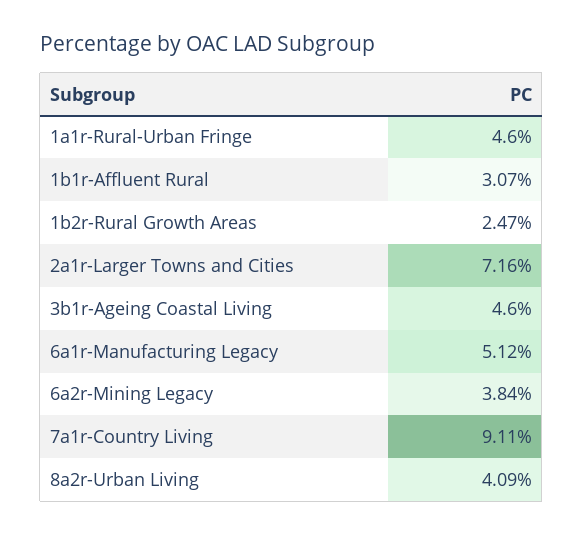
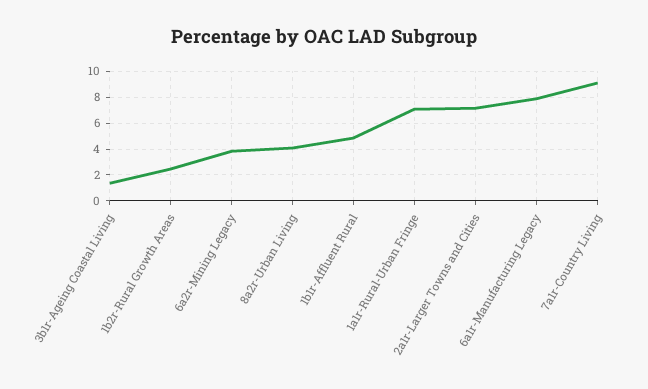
  {
-   "1a1r-Rural-Urban Fringe": 4.6,
+   "1a1r-Rural-Urban Fringe": 7,
-   "1b1r-Affluent Rural": 3.07,
+   "1b1r-Affluent Rural": 5,
    "1b2r-Rural Growth Areas": 2.47,
    "2a1r-Larger Towns and Cities": 7.16,
-   "3b1r-Ageing Coastal Living": 4.6,
+   "3b1r-Ageing Coastal Living": 1.5,
-   "6a1r-Manufacturing Legacy": 5.12,
+   "6a1r-Manufacturing Legacy": 8,
    "6a2r-Mining Legacy": 3.84,
    "7a1r-Country Living": 9.11,
    "8a2r-Urban Living": 4.09
  }

